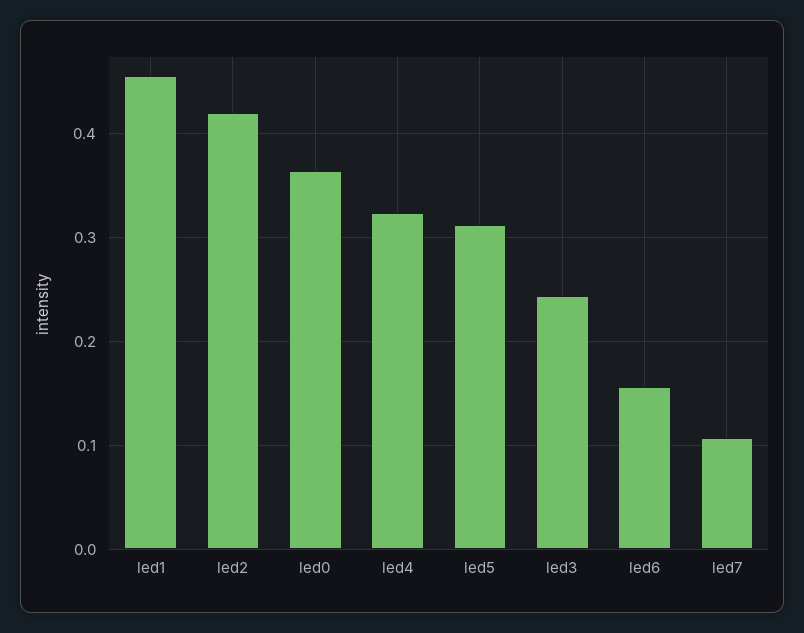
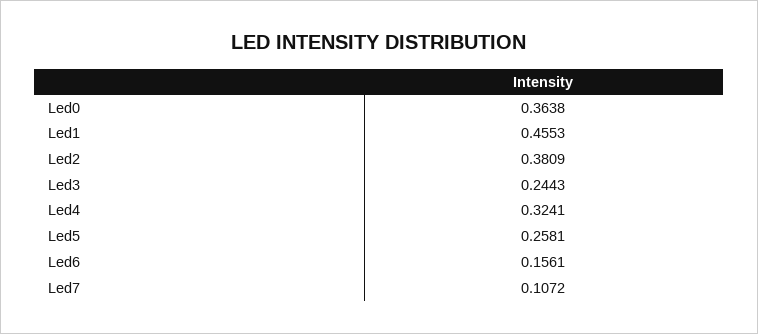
  {
    "led1": 0.4553,
-   "led2": 0.42,
+   "led2": 0.3809,
    "led0": 0.3638,
    "led4": 0.3241,
-   "led5": 0.31,
+   "led5": 0.2581,
    "led3": 0.2443,
    "led6": 0.1561,
    "led7": 0.1072
  }

